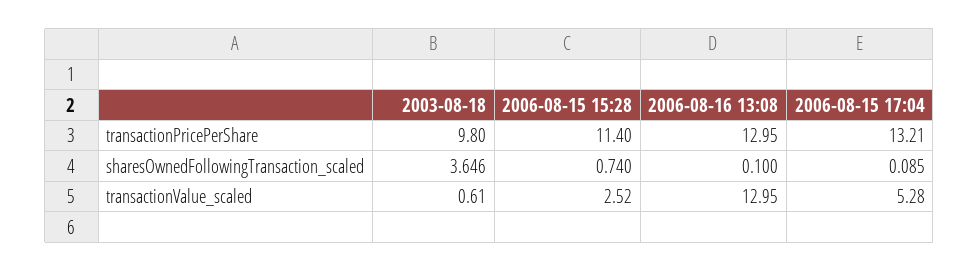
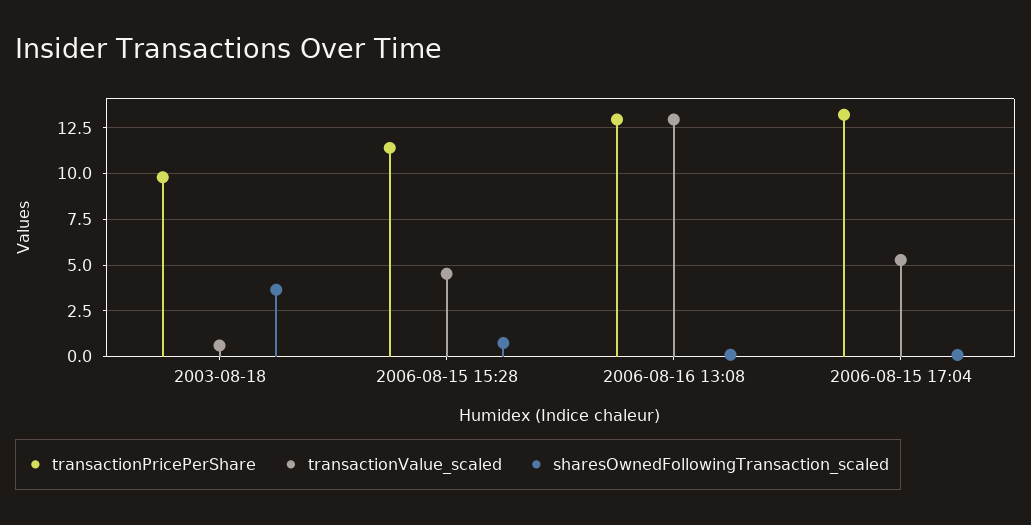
  {
    "transactionPricePerShare": {
      "2003-08-18": 9.8,
      "2006-08-15 15:28": 11.4,
      "2006-08-16 13:08": 12.95,
      "2006-08-15 17:04": 13.21
    },
    "sharesOwnedFollowingTransaction_scaled": {
      "2003-08-18": 3.646,
      "2006-08-15 15:28": 0.74,
      "2006-08-16 13:08": 0.1,
      "2006-08-15 17:04": 0.085
    },
    "transactionValue_scaled": {
      "2003-08-18": 0.61,
-     "2006-08-15 15:28": 2.52,
+     "2006-08-15 15:28": 4.5,
      "2006-08-16 13:08": 12.95,
      "2006-08-15 17:04": 5.28
    }
  }

